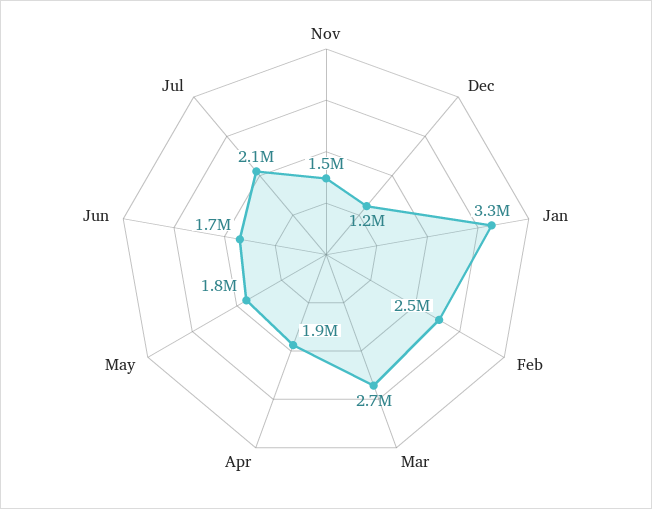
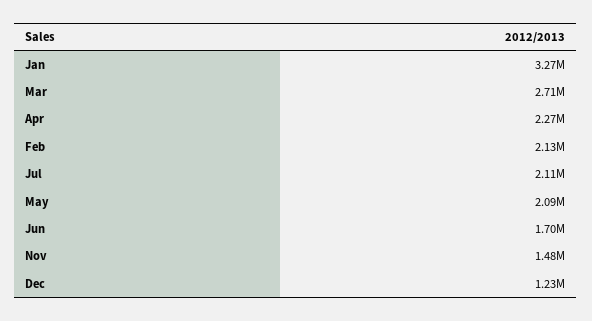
  {
    "Nov": 1480000,
    "Dec": 1230000,
    "Jan": 3270000,
-   "Feb": 2500000,
+   "Feb": 2130000,
    "Mar": 2710000,
-   "Apr": 1900000,
+   "Apr": 2270000,
-   "May": 1800000,
+   "May": 2090000,
    "Jun": 1700000,
    "Jul": 2110000
  }

